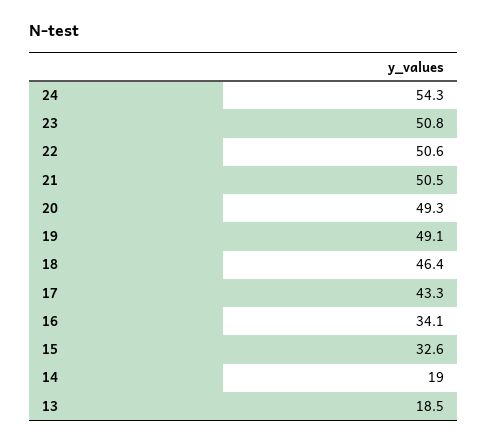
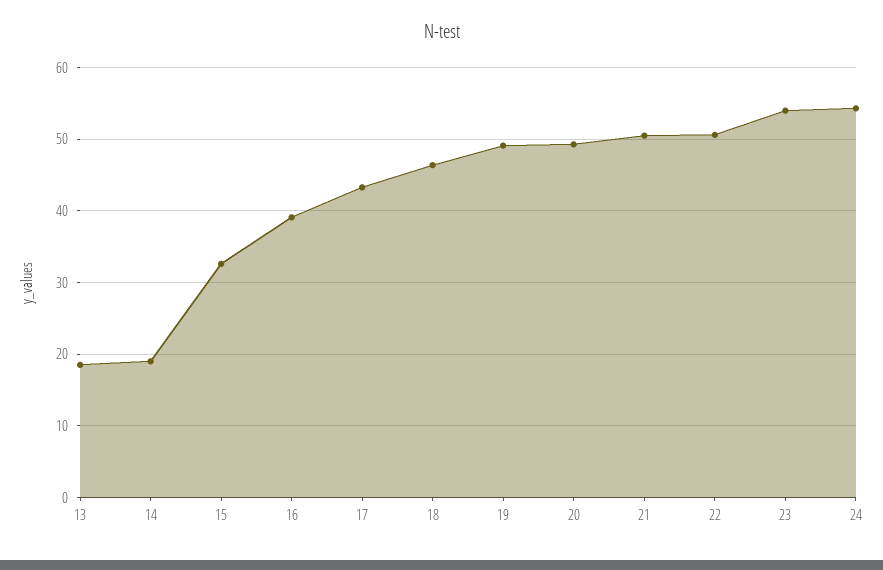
  {
    "24": 54.3,
-   "23": 50.8,
+   "23": 54,
    "22": 50.6,
    "21": 50.5,
    "20": 49.3,
    "19": 49.1,
    "18": 46.4,
    "17": 43.3,
-   "16": 34.1,
+   "16": 39,
    "15": 32.6,
    "14": 19,
    "13": 18.5
  }

